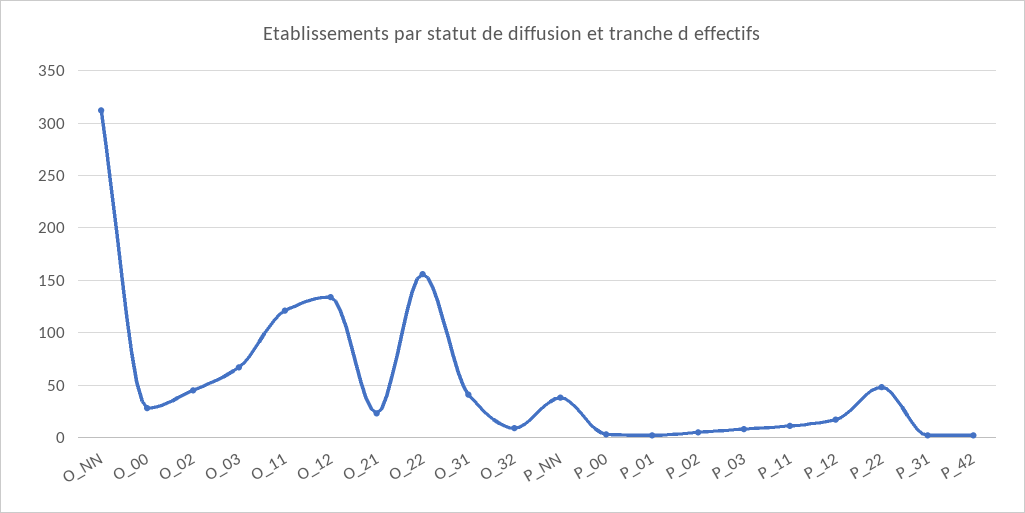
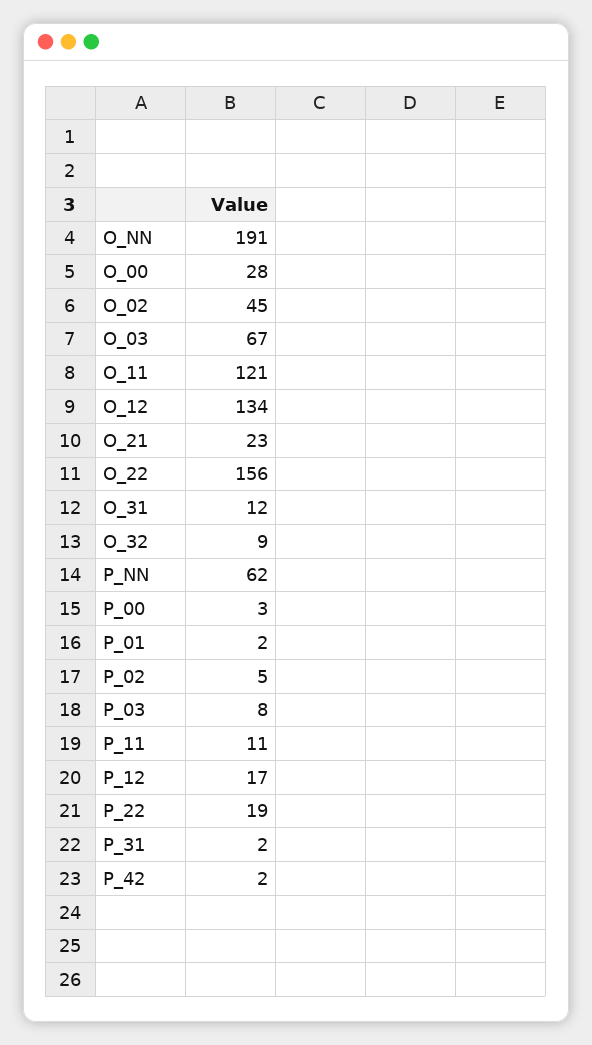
  {
-   "O_NN": 310,
+   "O_NN": 191,
    "O_00": 28,
    "O_02": 45,
    "O_03": 67,
    "O_11": 121,
    "O_12": 134,
    "O_21": 23,
    "O_22": 156,
-   "O_31": 40,
+   "O_31": 12,
    "O_32": 9,
-   "P_NN": 40,
+   "P_NN": 62,
    "P_00": 3,
    "P_01": 2,
    "P_02": 5,
    "P_03": 8,
    "P_11": 11,
    "P_12": 17,
-   "P_22": 50,
+   "P_22": 19,
    "P_31": 2,
    "P_42": 2
  }

